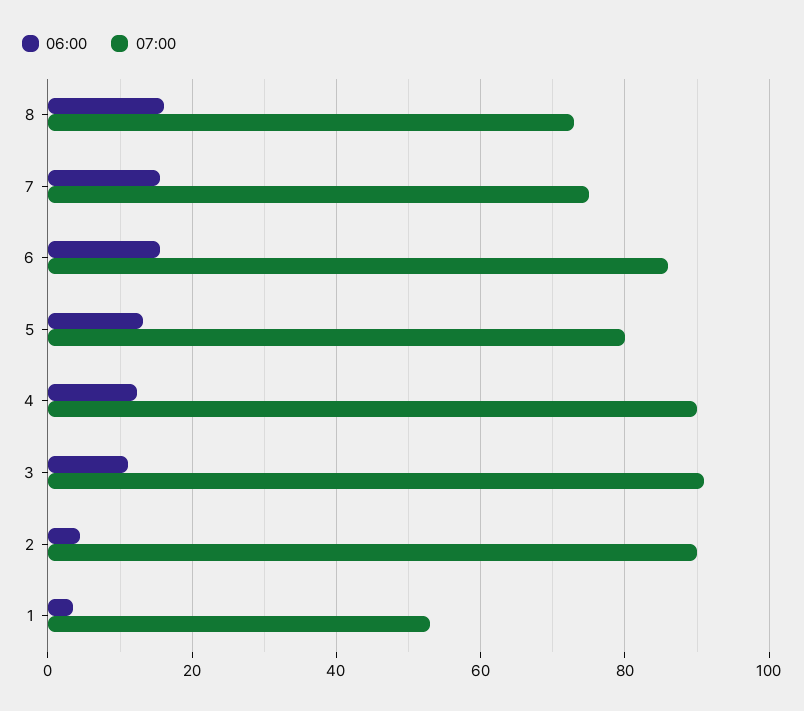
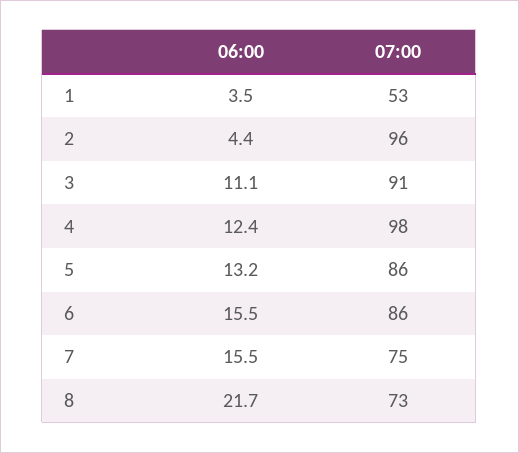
  {
    "06:00": {
-     "8": 16,
+     "8": 21.7,
      "7": 15.5,
      "6": 15.5,
      "5": 13.2,
      "4": 12.4,
      "3": 11.1,
      "2": 4.4,
      "1": 3.5
    },
    "07:00": {
      "8": 73,
      "7": 75,
      "6": 86,
-     "5": 80,
+     "5": 86,
-     "4": 90,
+     "4": 98,
      "3": 91,
-     "2": 90,
+     "2": 96,
      "1": 53
    }
  }

